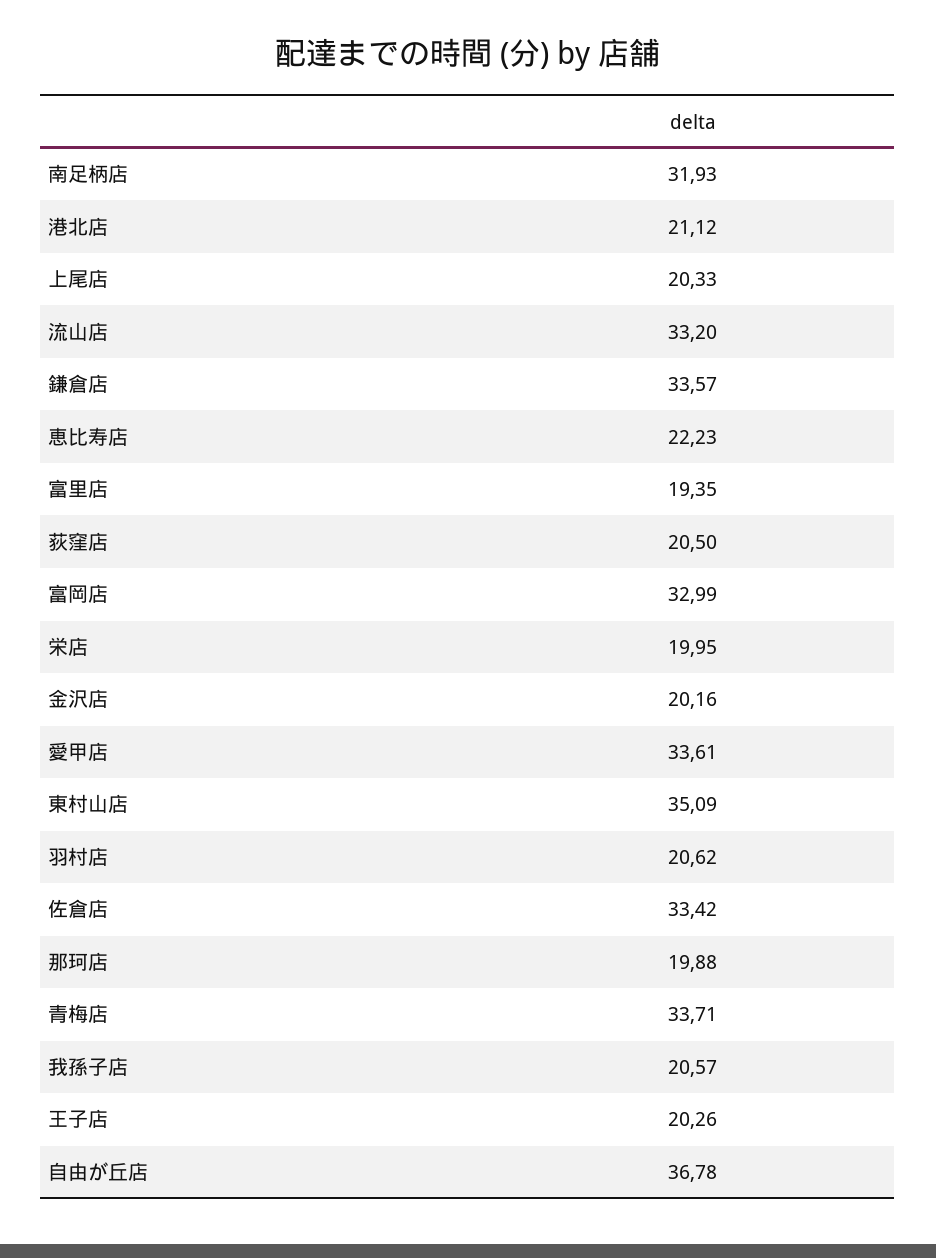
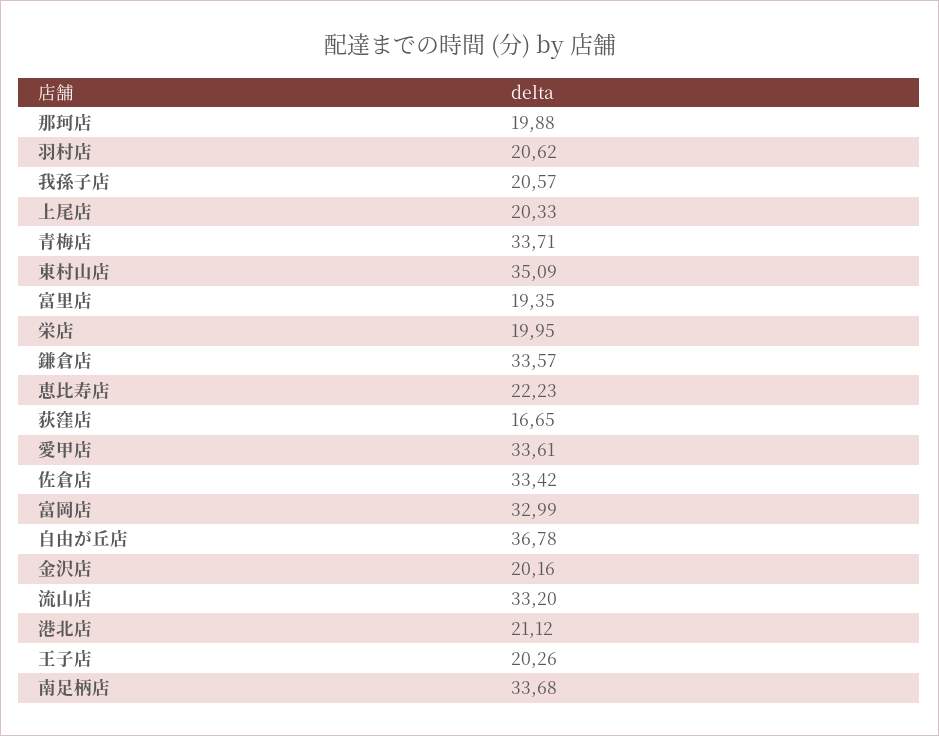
  {
-   "南足柄店": 31.93,
+   "南足柄店": 33.68,
    "港北店": 21.12,
    "上尾店": 20.33,
    "流山店": 33.2,
    "鎌倉店": 33.57,
    "恵比寿店": 22.23,
    "富里店": 19.35,
-   "荻窪店": 20.5,
+   "荻窪店": 16.65,
    "富岡店": 32.99,
    "栄店": 19.95,
    "金沢店": 20.16,
    "愛甲店": 33.61,
    "東村山店": 35.09,
    "羽村店": 20.62,
    "佐倉店": 33.42,
    "那珂店": 19.88,
    "青梅店": 33.71,
    "我孫子店": 20.57,
    "王子店": 20.26,
    "自由が丘店": 36.78
  }

